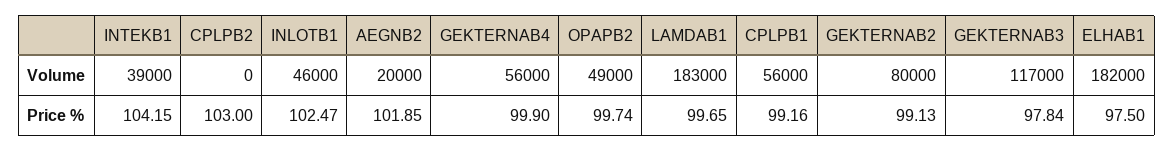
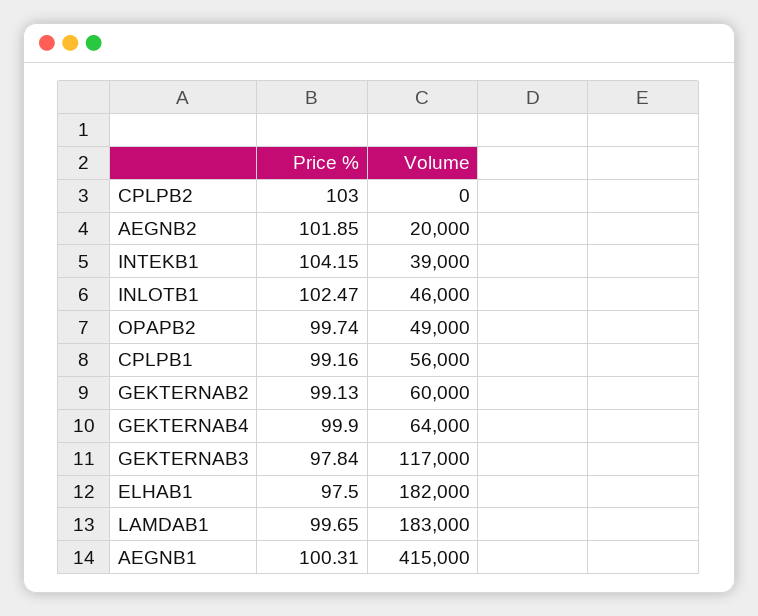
  {
    "INTEKB1": {
      "Volume": 39000,
      "Price %": 104.15
    },
    "CPLPB2": {
      "Volume": 0,
      "Price %": 103
    },
    "INLOTB1": {
      "Volume": 46000,
      "Price %": 102.47
    },
    "AEGNB2": {
      "Volume": 20000,
      "Price %": 101.85
    },
    "GEKTERNAB4": {
-     "Volume": 56000,
+     "Volume": 64000,
      "Price %": 99.9
    },
    "OPAPB2": {
      "Volume": 49000,
      "Price %": 99.74
    },
    "LAMDAB1": {
      "Volume": 183000,
      "Price %": 99.65
    },
    "CPLPB1": {
      "Volume": 56000,
      "Price %": 99.16
    },
    "GEKTERNAB2": {
-     "Volume": 80000,
+     "Volume": 60000,
      "Price %": 99.13
    },
    "GEKTERNAB3": {
      "Volume": 117000,
      "Price %": 97.84
    },
    "ELHAB1": {
      "Volume": 182000,
      "Price %": 97.5
-   }
+   },
+   "AEGNB1": {
+     "Price %": 100.31,
+     "Volume": 415000
+   }
  }

